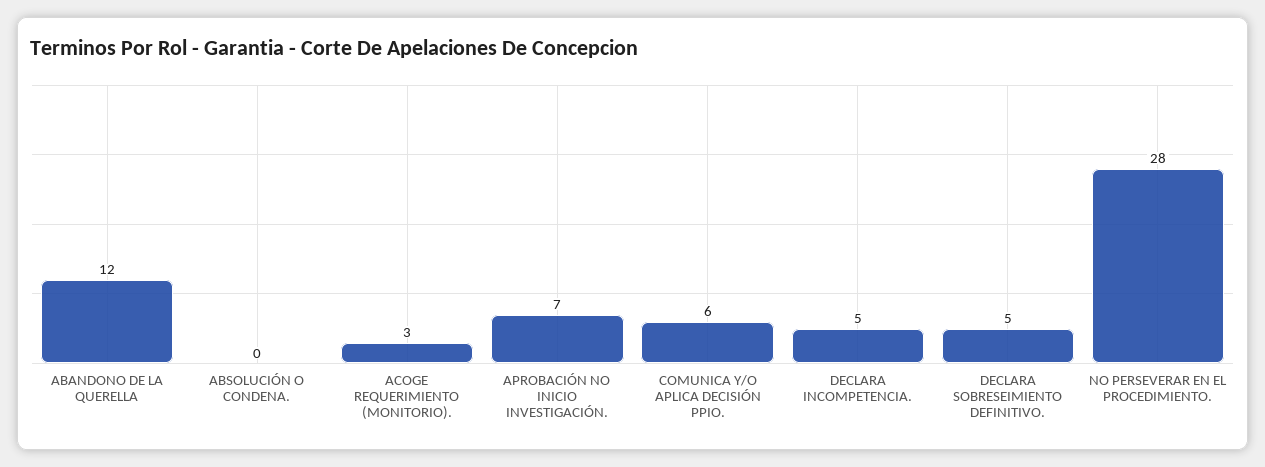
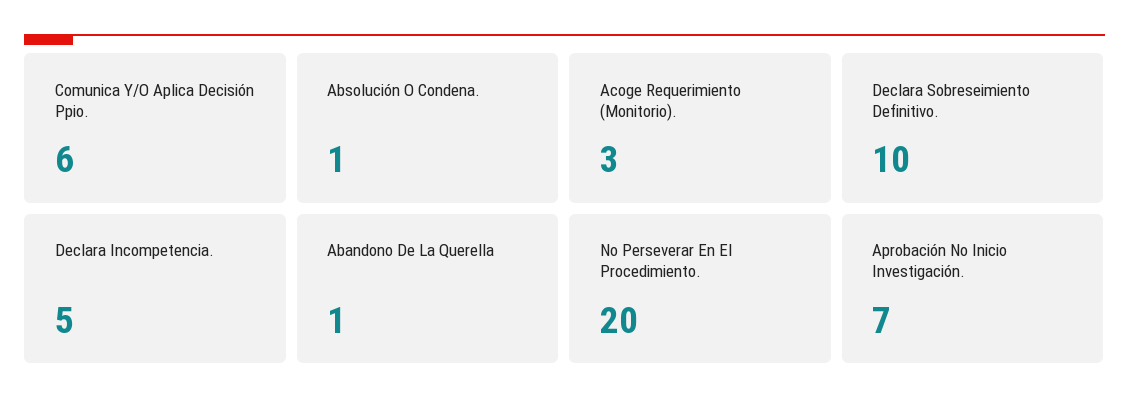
  {
-   "ABANDONO DE LA QUERELLA": 12,
+   "ABANDONO DE LA QUERELLA": 1,
-   "ABSOLUCIÓN O CONDENA.": 0,
+   "ABSOLUCIÓN O CONDENA.": 1,
    "ACOGE REQUERIMIENTO (MONITORIO).": 3,
    "APROBACIÓN NO INICIO INVESTIGACIÓN.": 7,
    "COMUNICA Y/O APLICA DECISIÓN PPIO.": 6,
    "DECLARA INCOMPETENCIA.": 5,
-   "DECLARA SOBRESEIMIENTO DEFINITIVO.": 5,
+   "DECLARA SOBRESEIMIENTO DEFINITIVO.": 10,
-   "NO PERSEVERAR EN EL PROCEDIMIENTO.": 28
+   "NO PERSEVERAR EN EL PROCEDIMIENTO.": 20
  }

